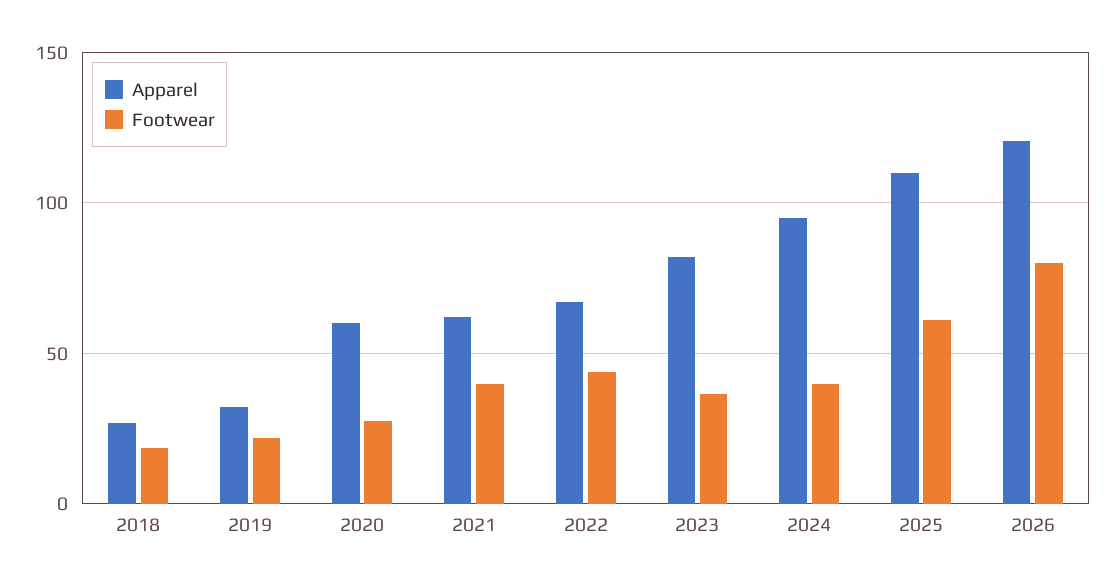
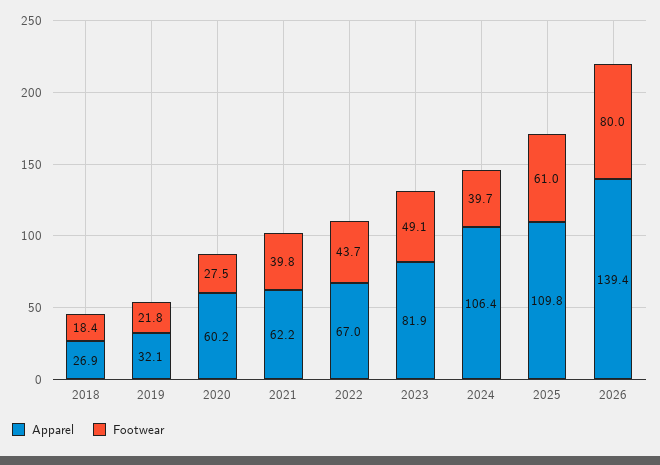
  {
    "Apparel": {
      "2018": 26.9,
      "2019": 32.1,
      "2020": 60.2,
      "2021": 62.2,
      "2022": 67,
      "2023": 81.9,
-     "2024": 95,
+     "2024": 106.4,
      "2025": 109.8,
-     "2026": 120
+     "2026": 139.4
    },
    "Footwear": {
      "2018": 18.4,
      "2019": 21.8,
      "2020": 27.5,
      "2021": 39.8,
      "2022": 43.7,
-     "2023": 35,
+     "2023": 49.1,
      "2024": 39.7,
      "2025": 61,
      "2026": 80
    }
  }

